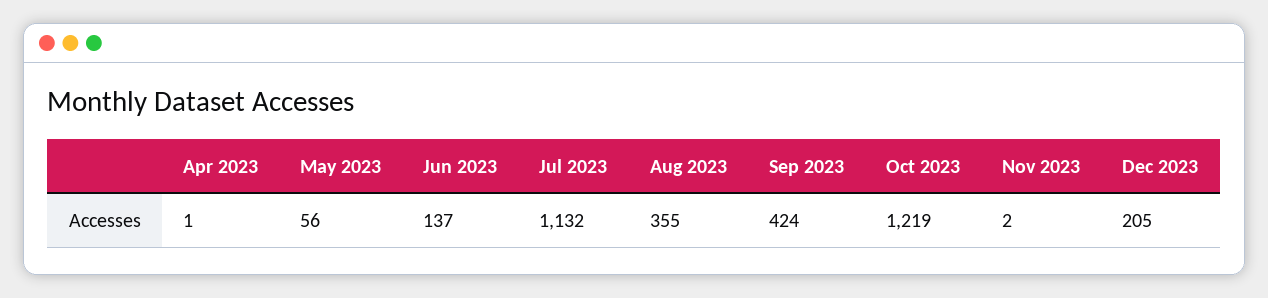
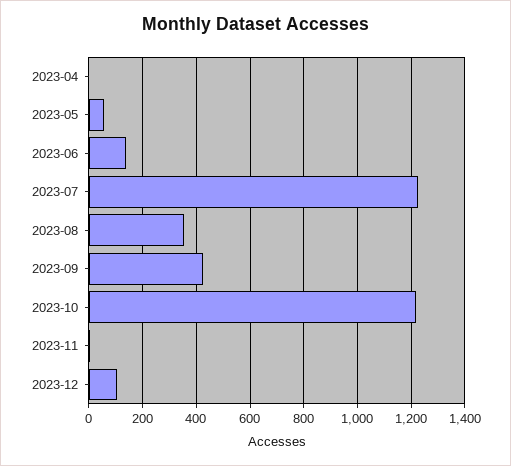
  {
    "Apr 2023": 1,
    "May 2023": 56,
    "Jun 2023": 137,
-   "Jul 2023": 1132,
+   "Jul 2023": 1225,
    "Aug 2023": 355,
    "Sep 2023": 424,
    "Oct 2023": 1219,
    "Nov 2023": 2,
-   "Dec 2023": 205
+   "Dec 2023": 100
  }

